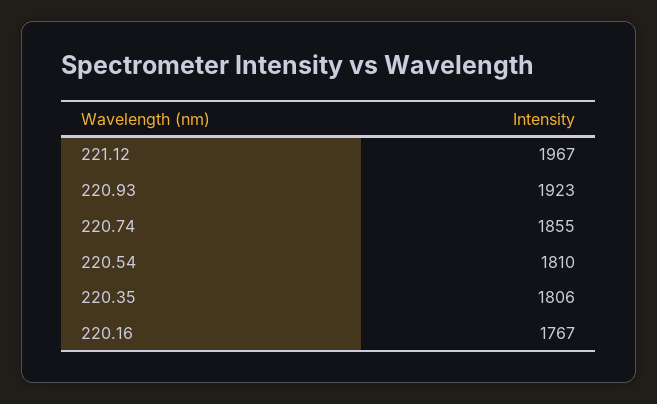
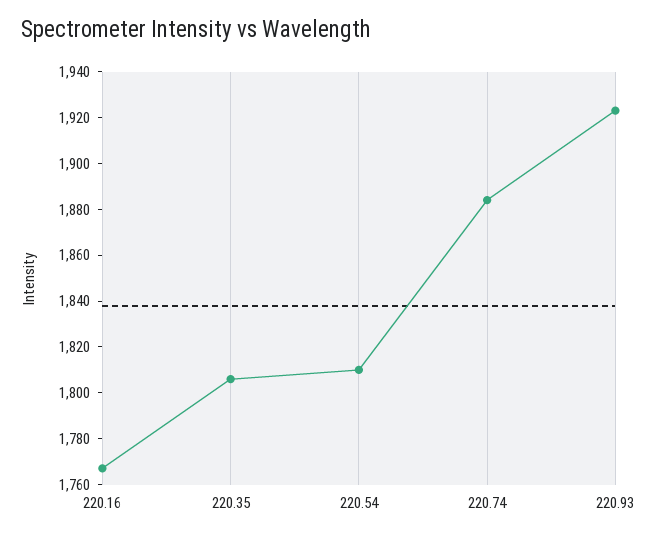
  {
-   "221.12": 1967,
    "220.93": 1923,
-   "220.74": 1855,
+   "220.74": 1885,
    "220.54": 1810,
    "220.35": 1806,
    "220.16": 1767
  }

